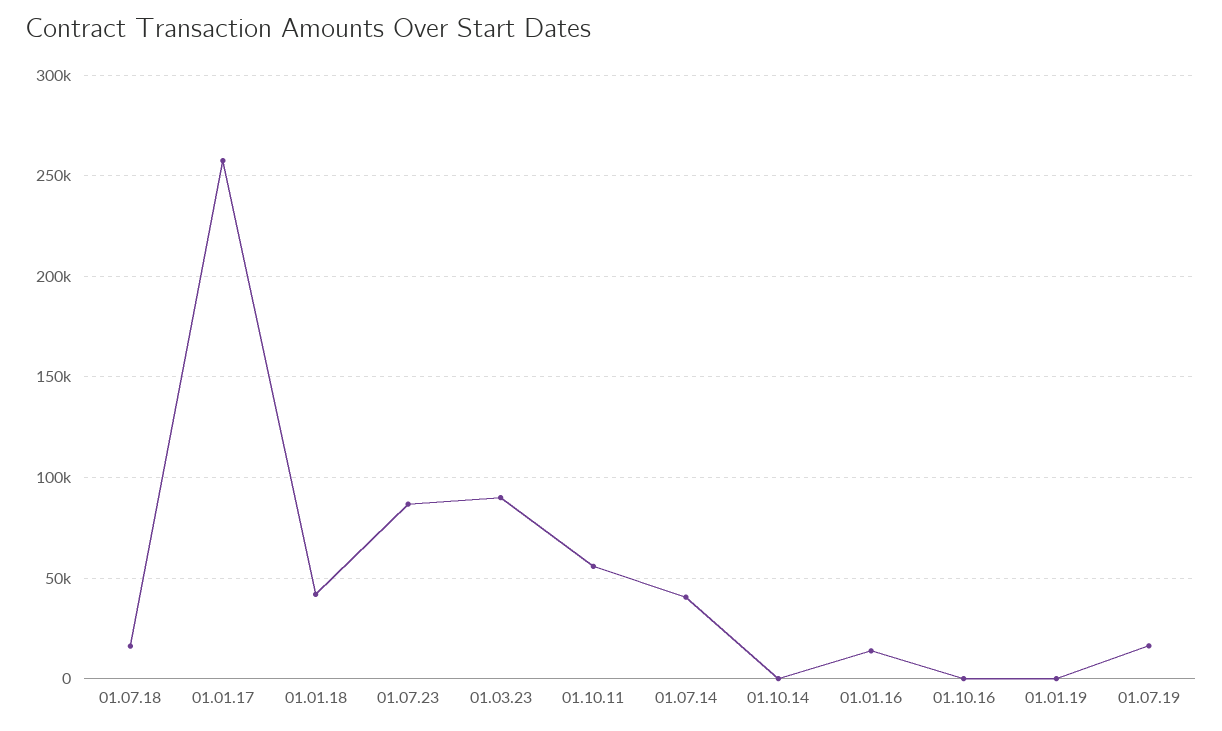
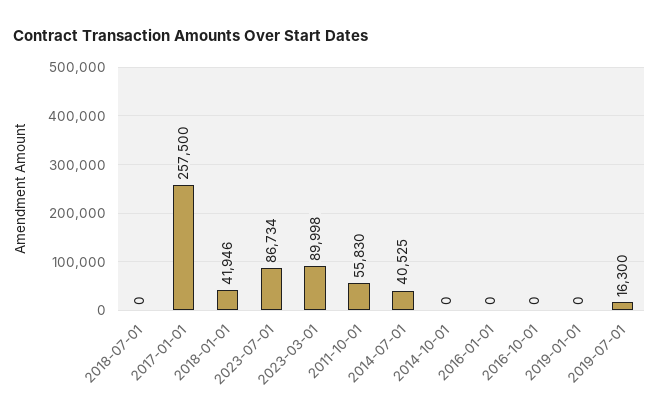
  {
-   "01.07.18": 15000,
+   "01.07.18": 0,
    "01.01.17": 257500,
    "01.01.18": 41946,
    "01.07.23": 86734,
    "01.03.23": 89998,
    "01.10.11": 55830,
    "01.07.14": 40525,
    "01.10.14": 0,
-   "01.01.16": 15000,
+   "01.01.16": 0,
    "01.10.16": 0,
    "01.01.19": 0,
    "01.07.19": 16300
  }

